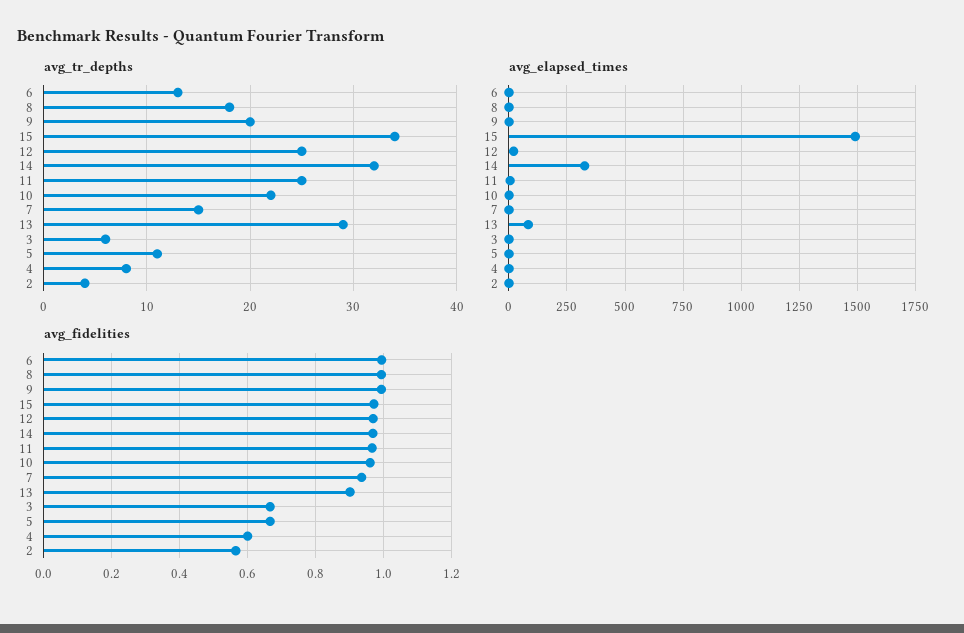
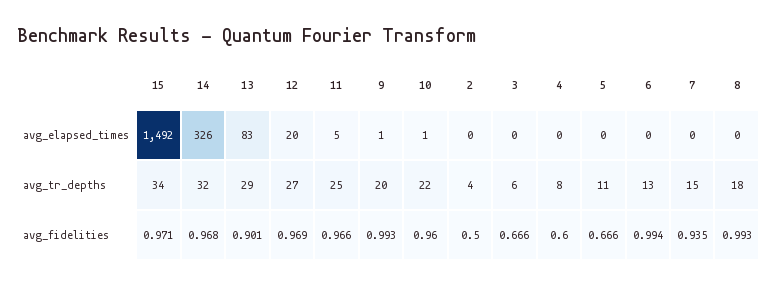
  {
    "avg_tr_depths": {
      "6": 13,
      "8": 18,
      "9": 20,
      "15": 34,
-     "12": 25,
+     "12": 27,
      "14": 32,
      "11": 25,
      "10": 22,
      "7": 15,
      "13": 29,
      "3": 6,
      "5": 11,
      "4": 8,
      "2": 4
    },
    "avg_elapsed_times": {
      "6": 0,
      "8": 0,
      "9": 1,
      "15": 1492,
      "12": 20,
      "14": 326,
      "11": 5,
      "10": 1,
      "7": 0,
      "13": 83,
      "3": 0,
      "5": 0,
      "4": 0,
      "2": 0
    },
    "avg_fidelities": {
      "6": 0.994,
      "8": 0.993,
      "9": 0.993,
      "15": 0.971,
      "12": 0.969,
      "14": 0.968,
      "11": 0.966,
      "10": 0.96,
      "7": 0.935,
      "13": 0.901,
      "3": 0.666,
      "5": 0.666,
      "4": 0.6,
-     "2": 0.56
+     "2": 0.5
    }
  }

